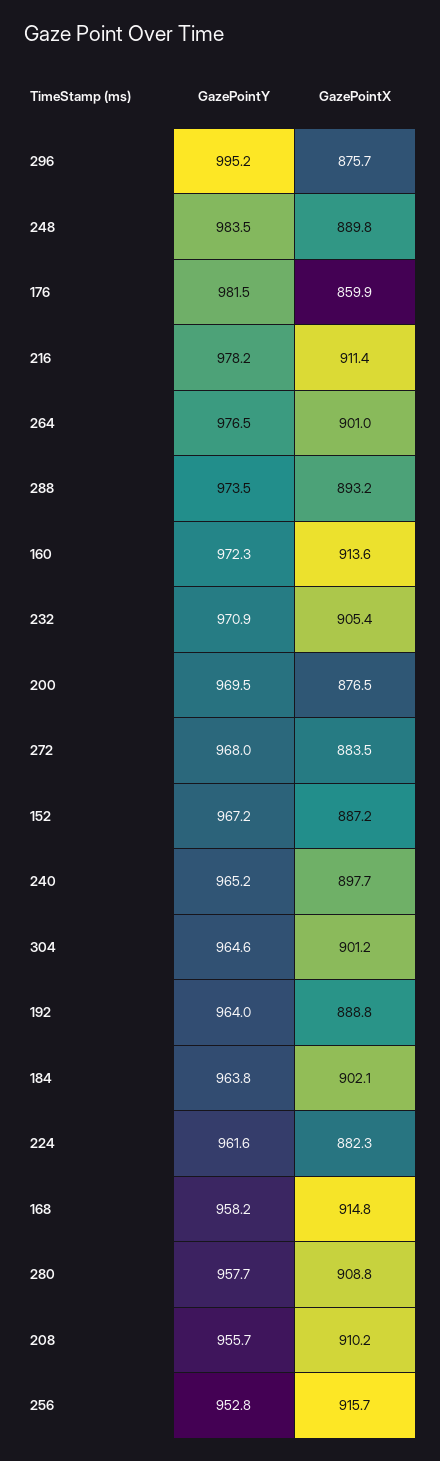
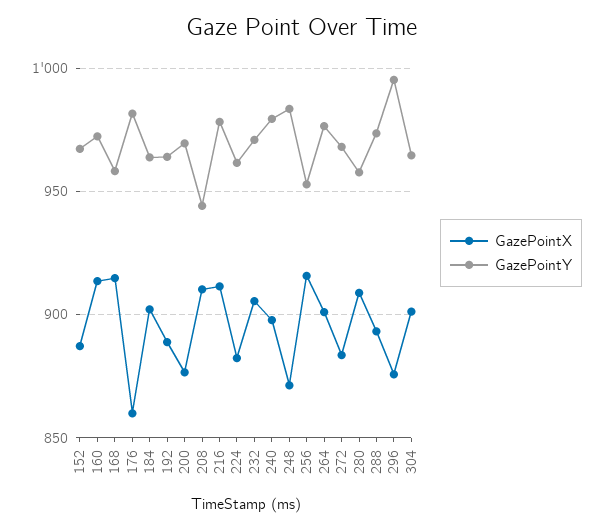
  {
    "GazePointY": {
      "296": 995.2,
      "248": 983.5,
      "176": 981.5,
      "216": 978.2,
      "264": 976.5,
      "288": 973.5,
      "160": 972.3,
      "232": 970.9,
      "200": 969.5,
      "272": 968,
      "152": 967.2,
-     "240": 965.2,
+     "240": 980,
      "304": 964.6,
      "192": 964,
      "184": 963.8,
      "224": 961.6,
      "168": 958.2,
      "280": 957.7,
-     "208": 955.7,
+     "208": 945,
      "256": 952.8
    },
    "GazePointX": {
      "296": 875.7,
-     "248": 889.8,
+     "248": 870,
      "176": 859.9,
      "216": 911.4,
      "264": 901,
      "288": 893.2,
      "160": 913.6,
      "232": 905.4,
      "200": 876.5,
      "272": 883.5,
      "152": 887.2,
      "240": 897.7,
      "304": 901.2,
      "192": 888.8,
      "184": 902.1,
      "224": 882.3,
      "168": 914.8,
      "280": 908.8,
      "208": 910.2,
      "256": 915.7
    }
  }

